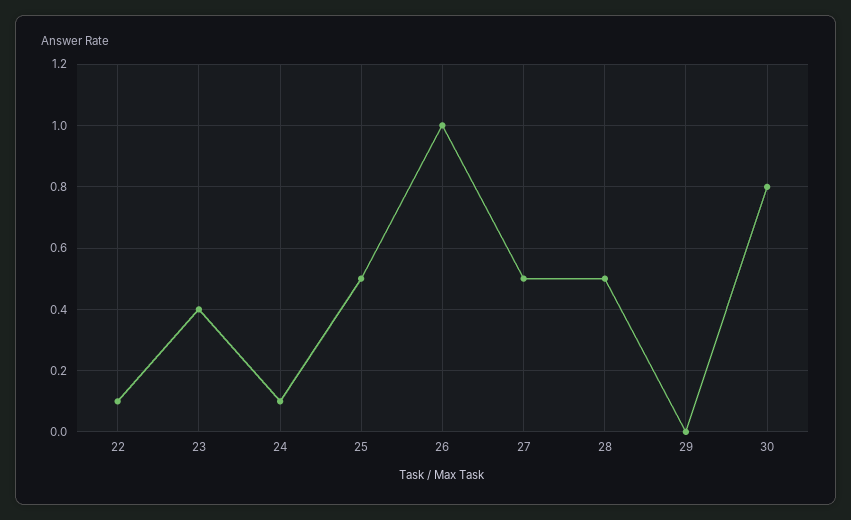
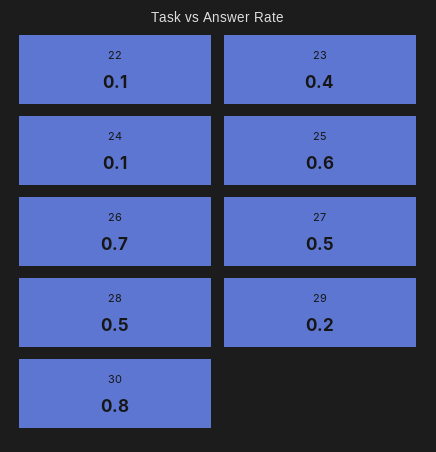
  {
    "22": 0.1,
    "23": 0.4,
    "24": 0.1,
-   "25": 0.5,
+   "25": 0.6,
-   "26": 1,
+   "26": 0.7,
    "27": 0.5,
    "28": 0.5,
-   "29": 0,
+   "29": 0.2,
    "30": 0.8
  }

